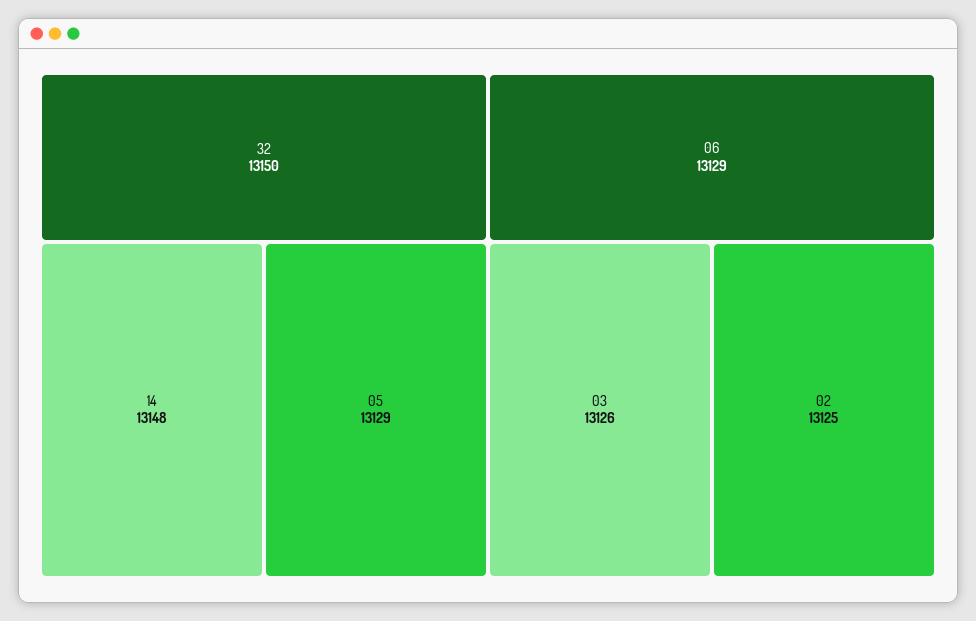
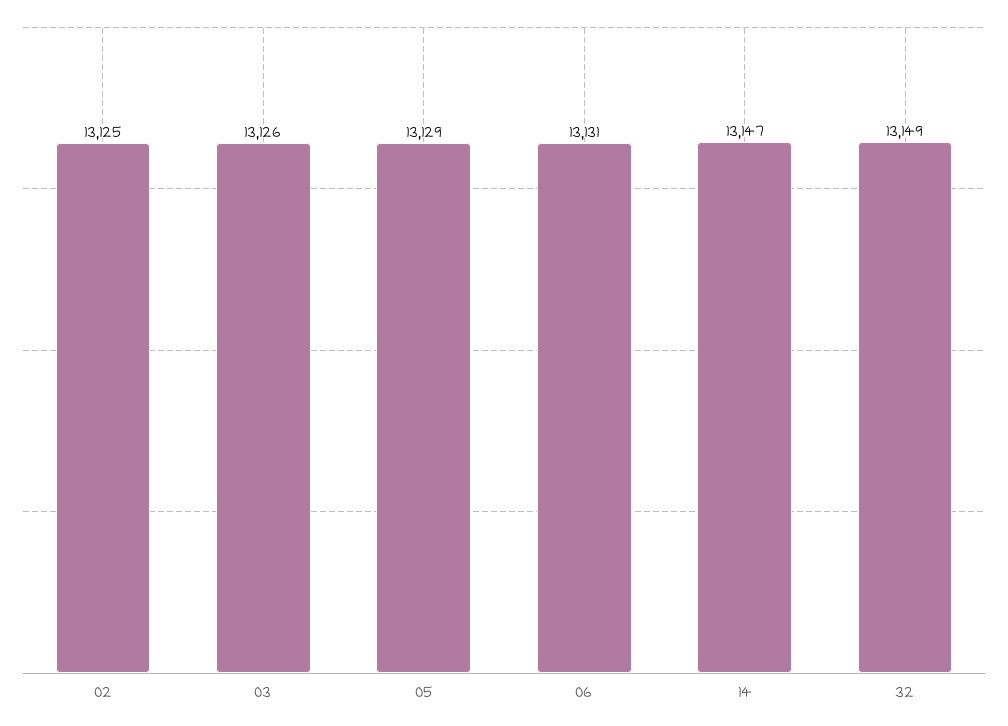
  {
-   "32": 13150,
+   "32": 13149,
-   "14": 13148,
+   "14": 13147,
    "05": 13129,
-   "06": 13129,
+   "06": 13131,
    "03": 13126,
    "02": 13125
  }

